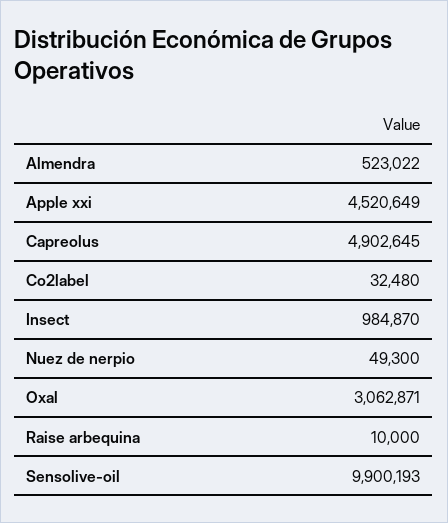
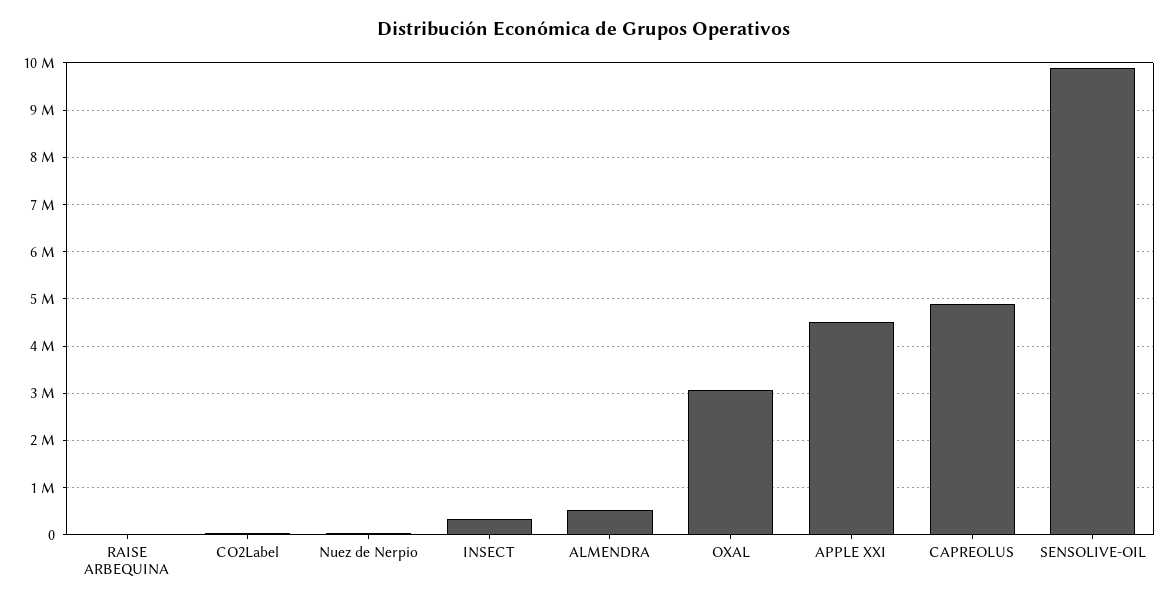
  {
    "Almendra": 523022,
    "Apple xxi": 4520649,
    "Capreolus": 4902645,
    "Co2label": 32480,
-   "Insect": 984870,
+   "Insect": 400000,
    "Nuez de nerpio": 49300,
    "Oxal": 3062871,
    "Raise arbequina": 10000,
    "Sensolive-oil": 9900193
  }

